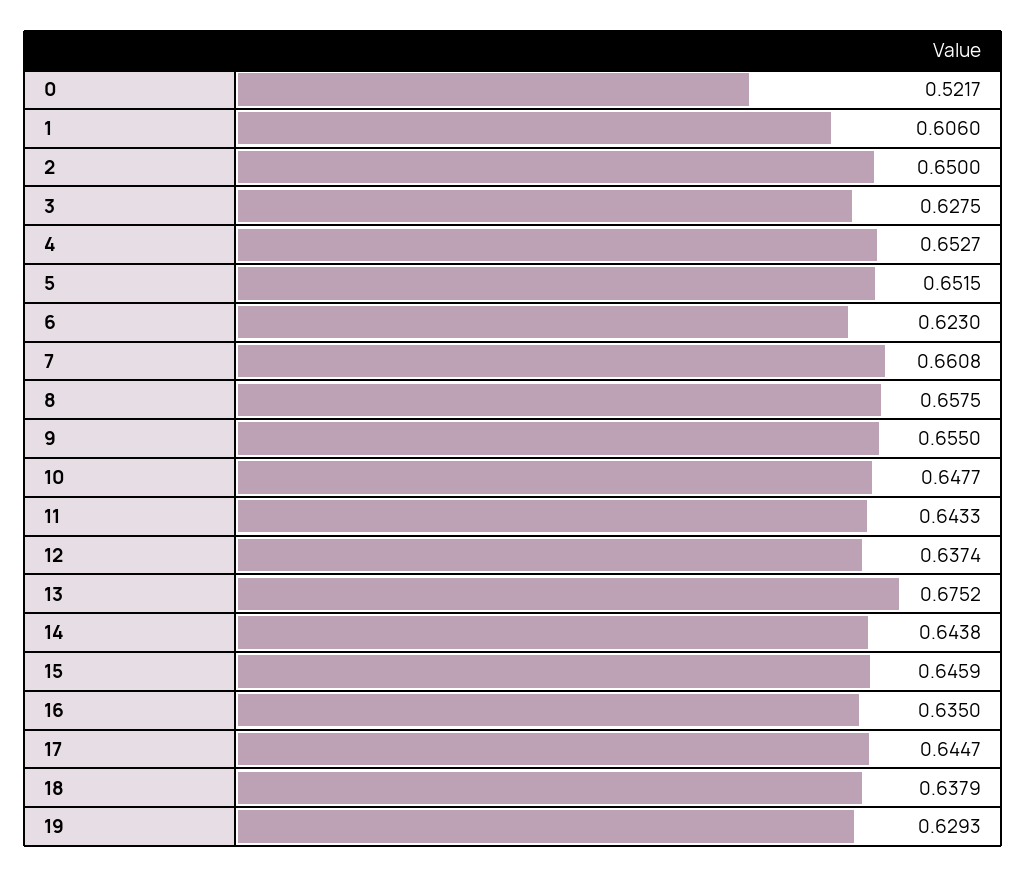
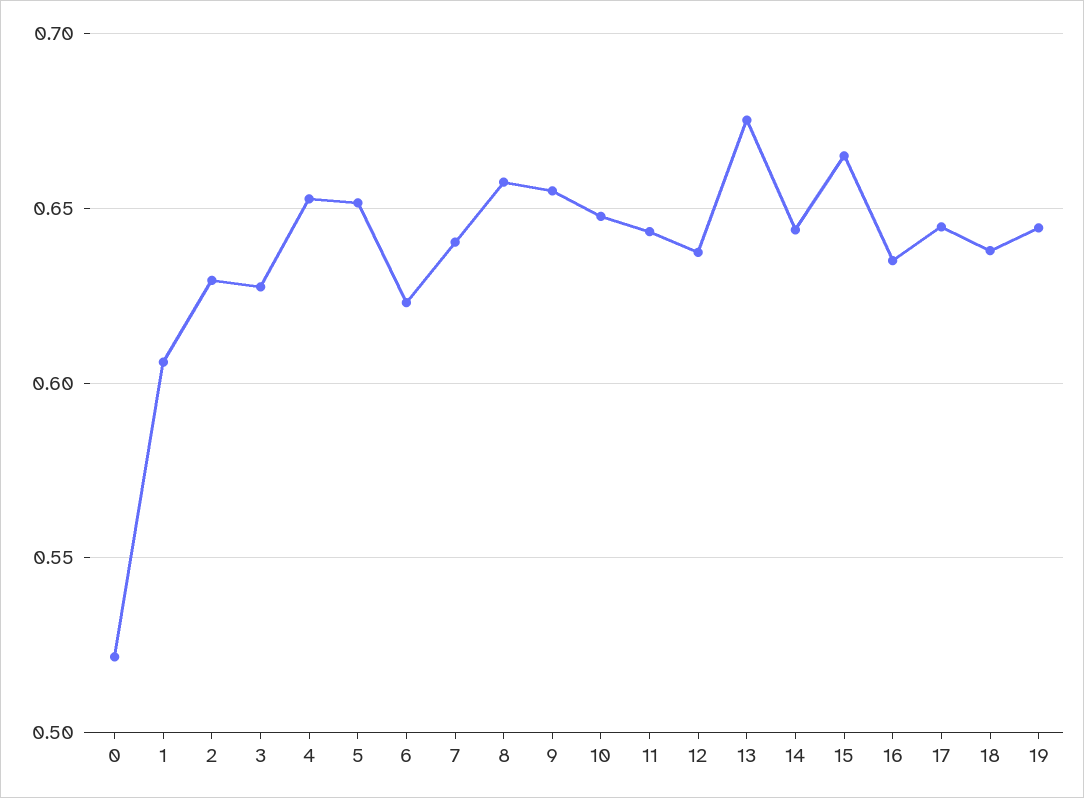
  {
    "0": 0.5217,
    "1": 0.606,
-   "2": 0.65,
+   "2": 0.63,
    "3": 0.6275,
    "4": 0.6527,
    "5": 0.6515,
    "6": 0.623,
-   "7": 0.6608,
+   "7": 0.64,
    "8": 0.6575,
    "9": 0.655,
    "10": 0.6477,
    "11": 0.6433,
    "12": 0.6374,
    "13": 0.6752,
    "14": 0.6438,
-   "15": 0.6459,
+   "15": 0.665,
    "16": 0.635,
    "17": 0.6447,
    "18": 0.6379,
-   "19": 0.6293
+   "19": 0.645
  }

